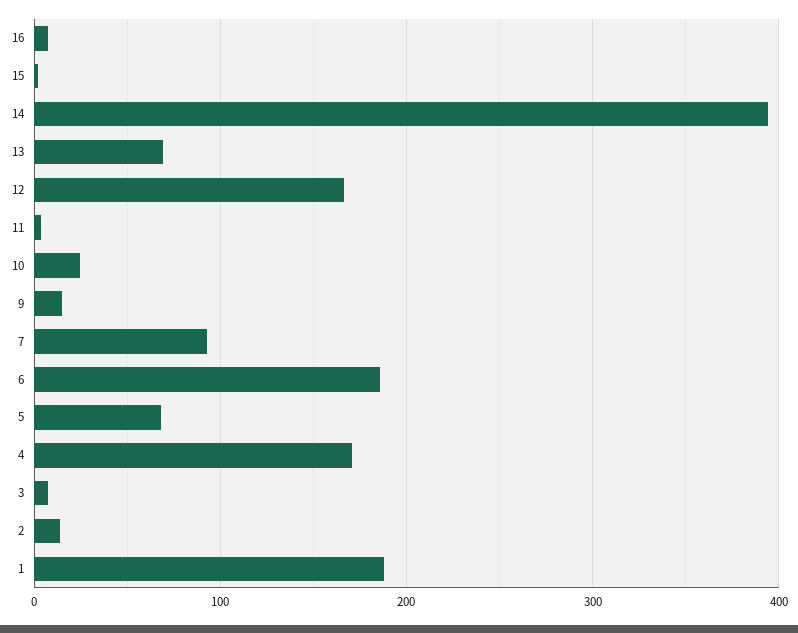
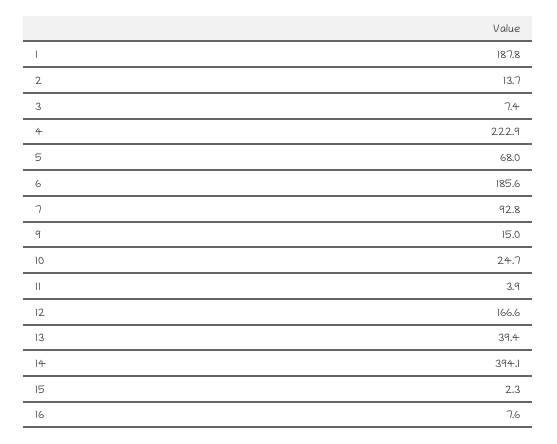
  {
    "16": 7.6,
    "15": 2.3,
    "14": 394.1,
-   "13": 70,
+   "13": 39.4,
    "12": 166.6,
    "11": 3.9,
    "10": 24.7,
    "9": 15,
    "7": 92.8,
    "6": 185.6,
    "5": 68,
-   "4": 170,
+   "4": 222.9,
    "3": 7.4,
    "2": 13.7,
    "1": 187.8
  }

